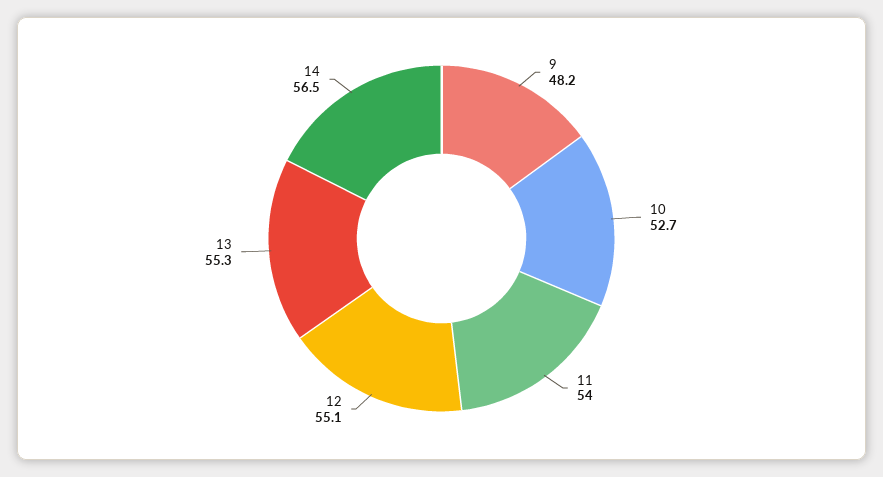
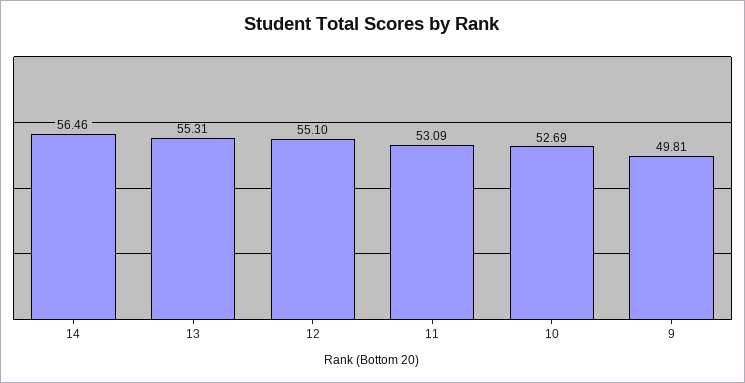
  {
-   "9": 48.2,
+   "9": 49.81,
    "10": 52.69,
-   "11": 54,
+   "11": 53.09,
    "12": 55.1,
    "13": 55.31,
    "14": 56.46
  }

